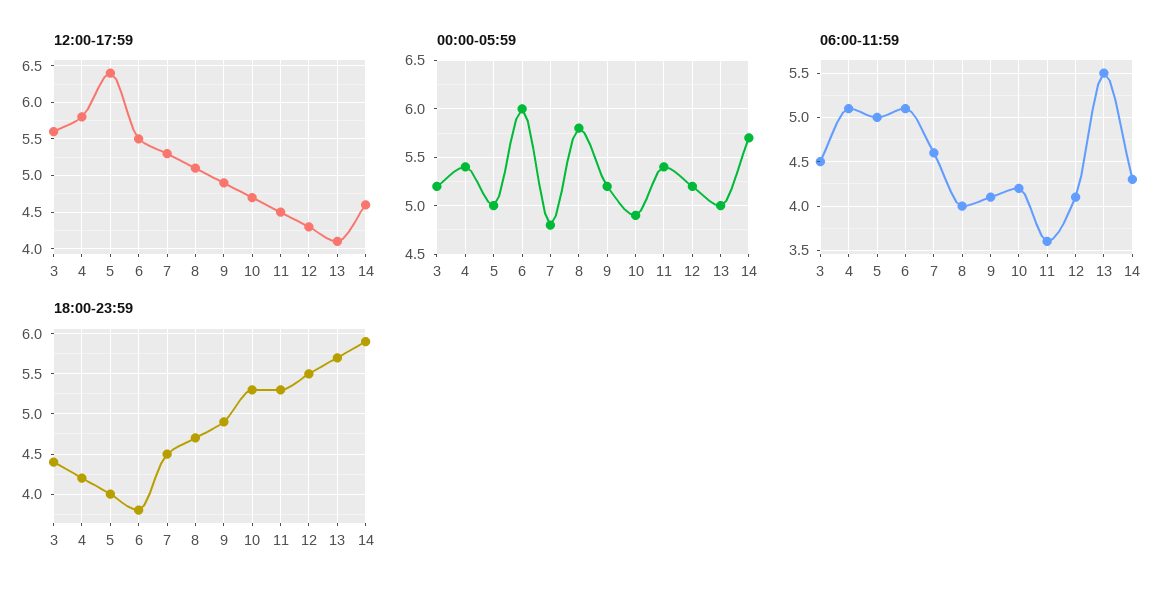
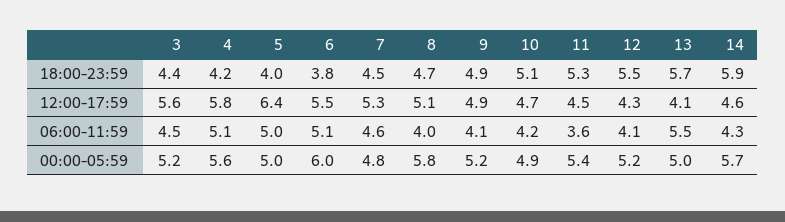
  {
    "12:00-17:59": {
      "3": 5.6,
      "4": 5.8,
      "5": 6.4,
      "6": 5.5,
      "7": 5.3,
      "8": 5.1,
      "9": 4.9,
      "10": 4.7,
      "11": 4.5,
      "12": 4.3,
      "13": 4.1,
      "14": 4.6
    },
    "00:00-05:59": {
      "3": 5.2,
-     "4": 5.4,
+     "4": 5.6,
      "5": 5,
      "6": 6,
      "7": 4.8,
      "8": 5.8,
      "9": 5.2,
      "10": 4.9,
      "11": 5.4,
      "12": 5.2,
      "13": 5,
      "14": 5.7
    },
    "06:00-11:59": {
      "3": 4.5,
      "4": 5.1,
      "5": 5,
      "6": 5.1,
      "7": 4.6,
      "8": 4,
      "9": 4.1,
      "10": 4.2,
      "11": 3.6,
      "12": 4.1,
      "13": 5.5,
      "14": 4.3
    },
    "18:00-23:59": {
      "3": 4.4,
      "4": 4.2,
      "5": 4,
      "6": 3.8,
      "7": 4.5,
      "8": 4.7,
      "9": 4.9,
-     "10": 5.3,
+     "10": 5.1,
      "11": 5.3,
      "12": 5.5,
      "13": 5.7,
      "14": 5.9
    }
  }

